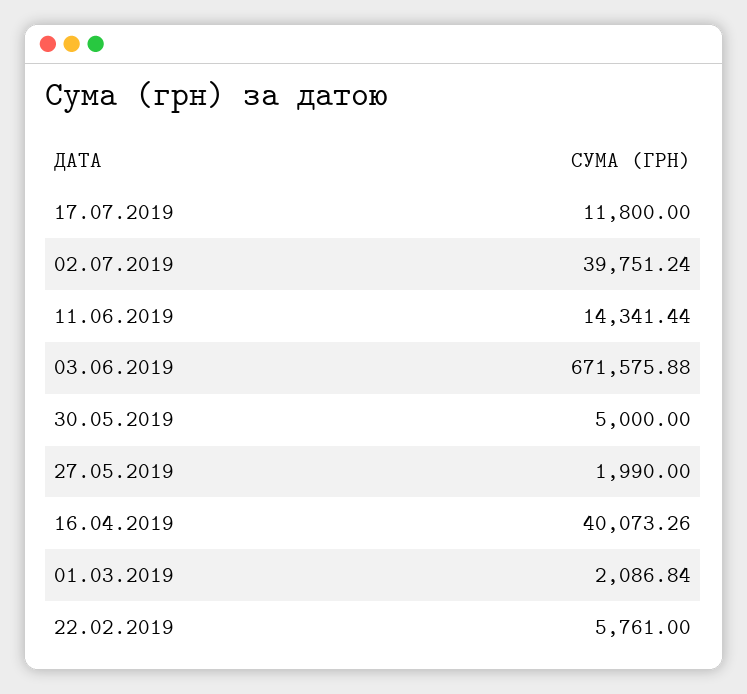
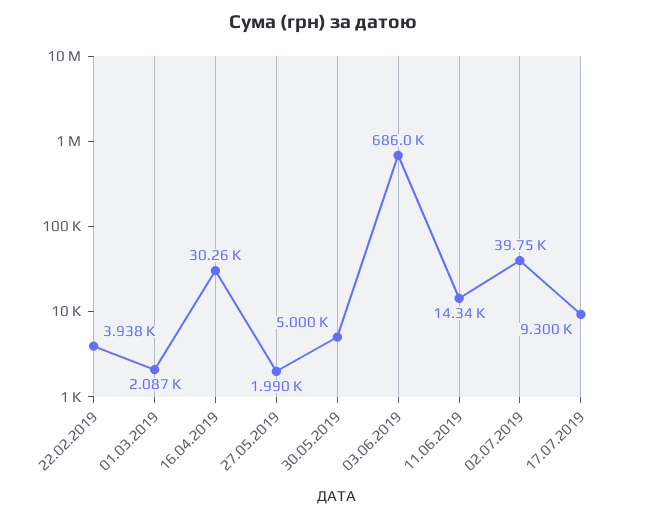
  {
-   "17.07.2019": 11800,
+   "17.07.2019": 9300,
    "02.07.2019": 39751.24,
    "11.06.2019": 14341.44,
-   "03.06.2019": 671575.88,
+   "03.06.2019": 686000,
    "30.05.2019": 5000,
    "27.05.2019": 1990,
-   "16.04.2019": 40073.26,
+   "16.04.2019": 30260,
    "01.03.2019": 2086.84,
-   "22.02.2019": 5761
+   "22.02.2019": 3938
  }

